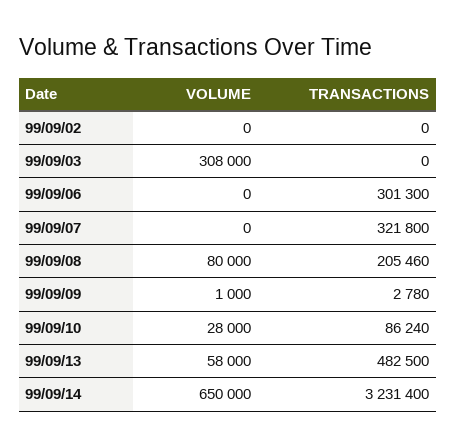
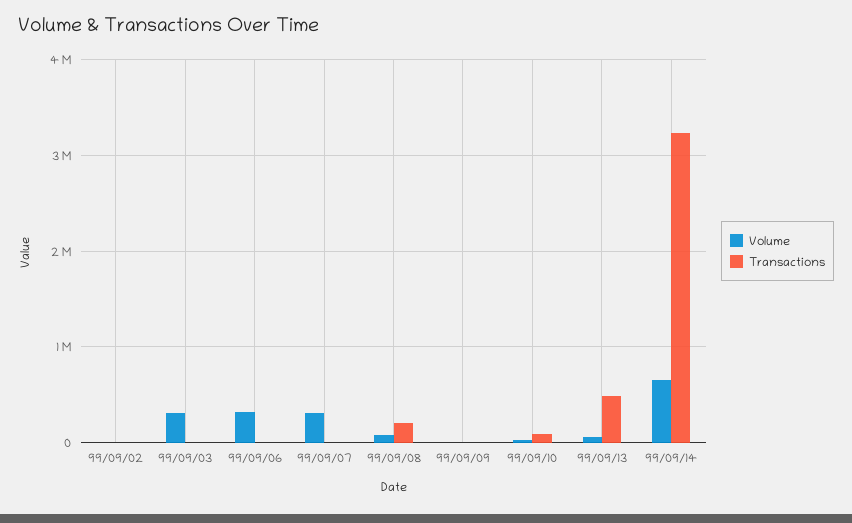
  {
    "VOLUME": {
      "99/09/02": 0,
      "99/09/03": 308000,
-     "99/09/06": 0,
+     "99/09/06": 300000,
-     "99/09/07": 0,
+     "99/09/07": 300000,
      "99/09/08": 80000,
      "99/09/09": 1000,
      "99/09/10": 28000,
      "99/09/13": 58000,
      "99/09/14": 650000
    },
    "TRANSACTIONS": {
      "99/09/02": 0,
      "99/09/03": 0,
-     "99/09/06": 301300,
+     "99/09/06": 0,
-     "99/09/07": 321800,
+     "99/09/07": 0,
      "99/09/08": 205460,
      "99/09/09": 2780,
      "99/09/10": 86240,
      "99/09/13": 482500,
      "99/09/14": 3231400
    }
  }

